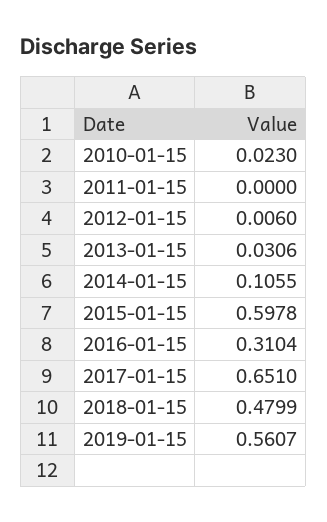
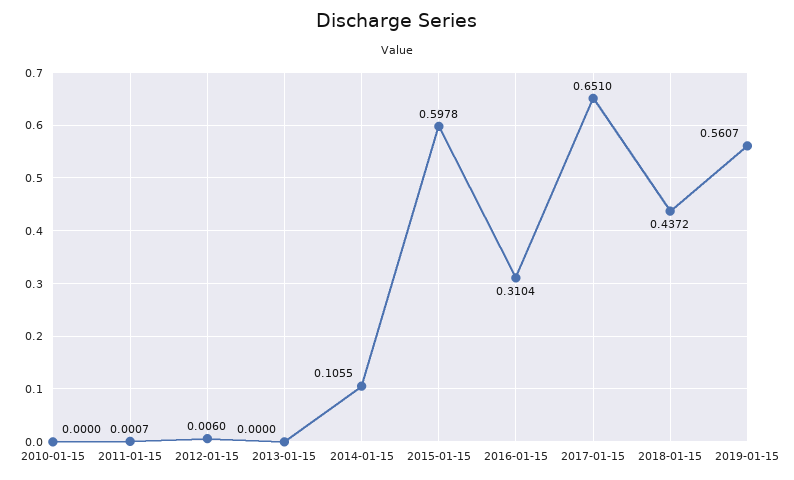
  {
-   "2010-01-15": 0.023,
+   "2010-01-15": 0,
-   "2011-01-15": 0,
+   "2011-01-15": 0.0007,
    "2012-01-15": 0.006,
-   "2013-01-15": 0.0306,
+   "2013-01-15": 0,
    "2014-01-15": 0.1055,
    "2015-01-15": 0.5978,
    "2016-01-15": 0.3104,
    "2017-01-15": 0.651,
-   "2018-01-15": 0.4799,
+   "2018-01-15": 0.4372,
    "2019-01-15": 0.5607
  }

